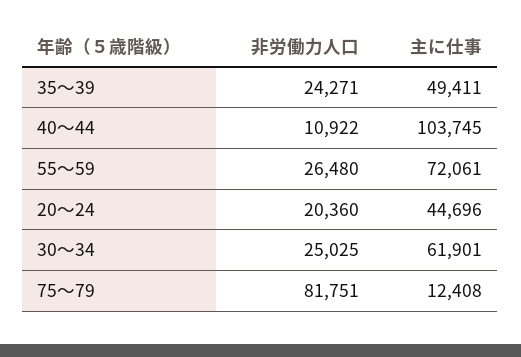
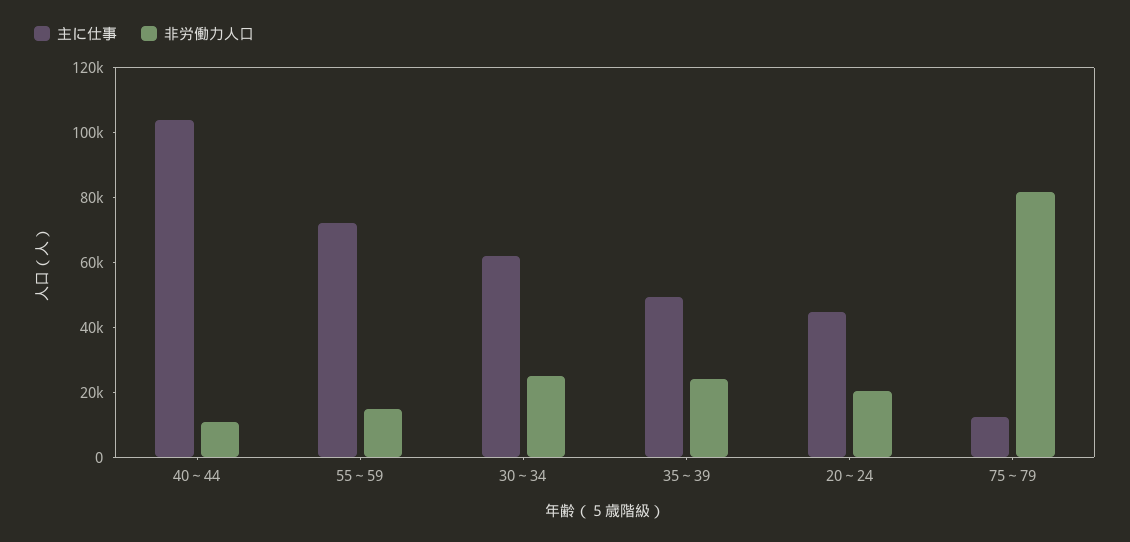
  {
    "非労働力人口": {
      "35～39": 24271,
      "40～44": 10922,
-     "55～59": 26480,
+     "55～59": 15000,
      "20～24": 20360,
      "30～34": 25025,
      "75～79": 81751
    },
    "主に仕事": {
      "35～39": 49411,
      "40～44": 103745,
      "55～59": 72061,
      "20～24": 44696,
      "30～34": 61901,
      "75～79": 12408
    }
  }

